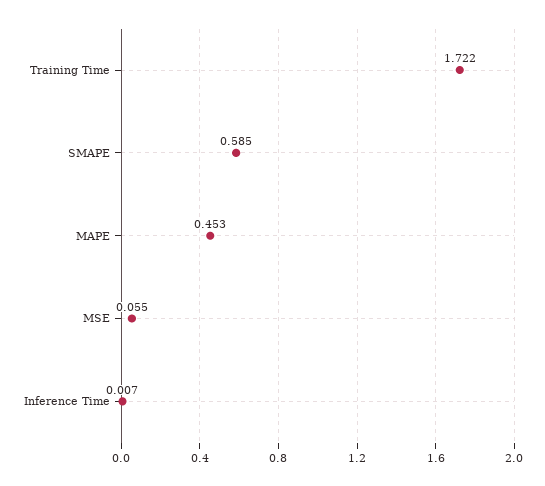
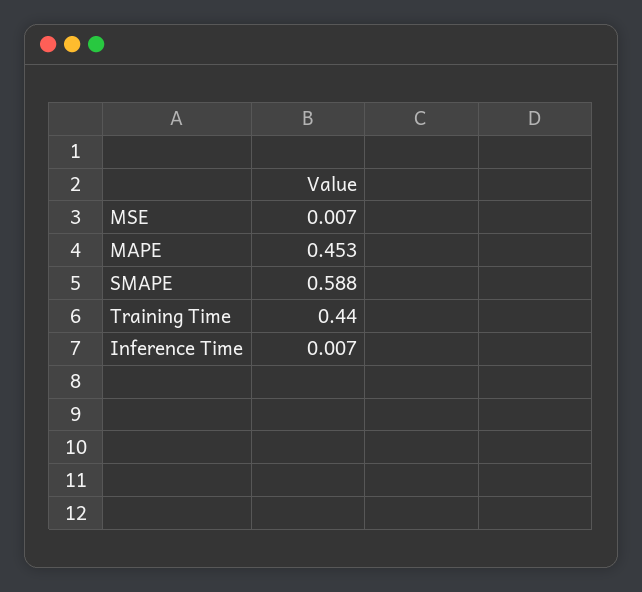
  {
-   "Training Time": 1.722,
+   "Training Time": 0.44,
-   "SMAPE": 0.585,
+   "SMAPE": 0.588,
    "MAPE": 0.453,
-   "MSE": 0.055,
+   "MSE": 0.007,
    "Inference Time": 0.007
  }

